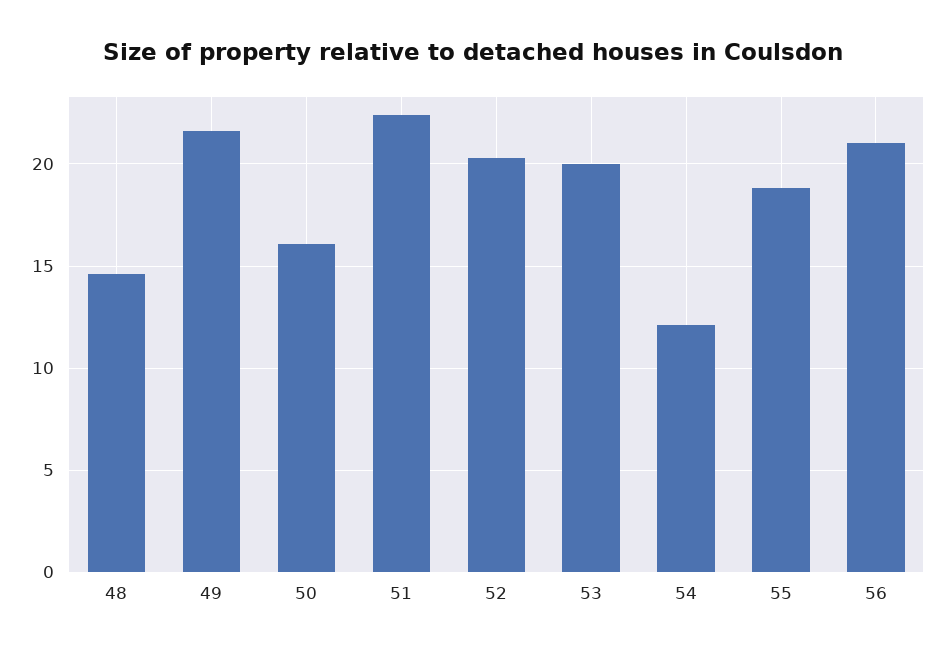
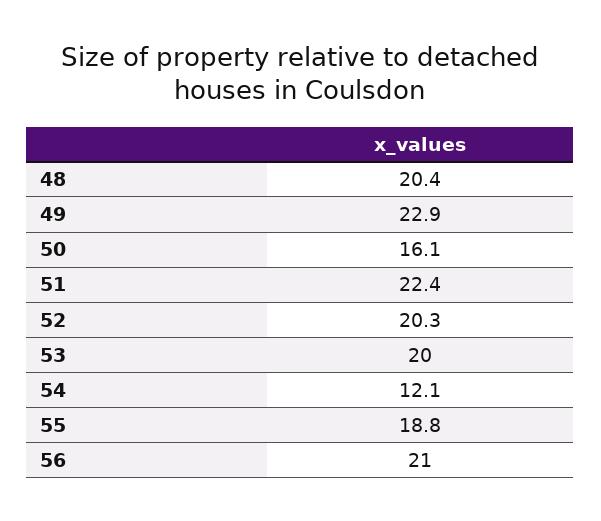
  {
-   "48": 14.5,
+   "48": 20.4,
-   "49": 21.5,
+   "49": 22.9,
    "50": 16.1,
    "51": 22.4,
    "52": 20.3,
    "53": 20,
    "54": 12.1,
    "55": 18.8,
    "56": 21
  }

